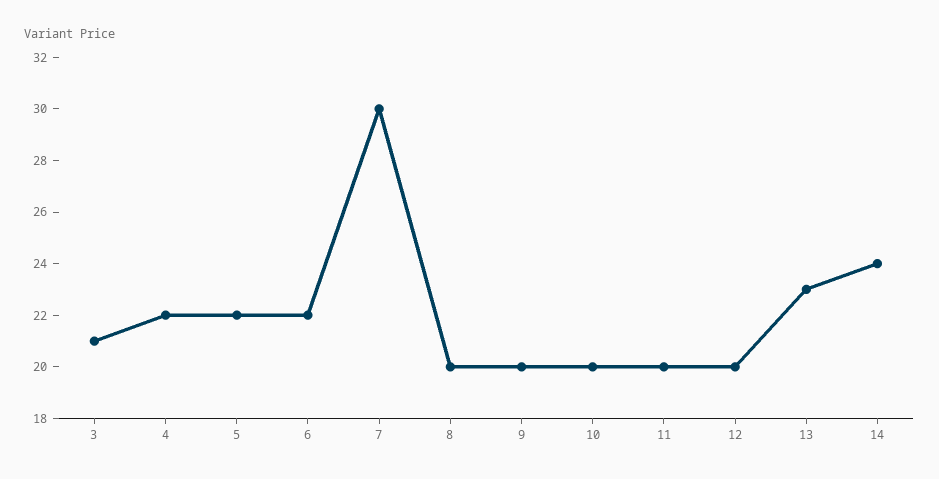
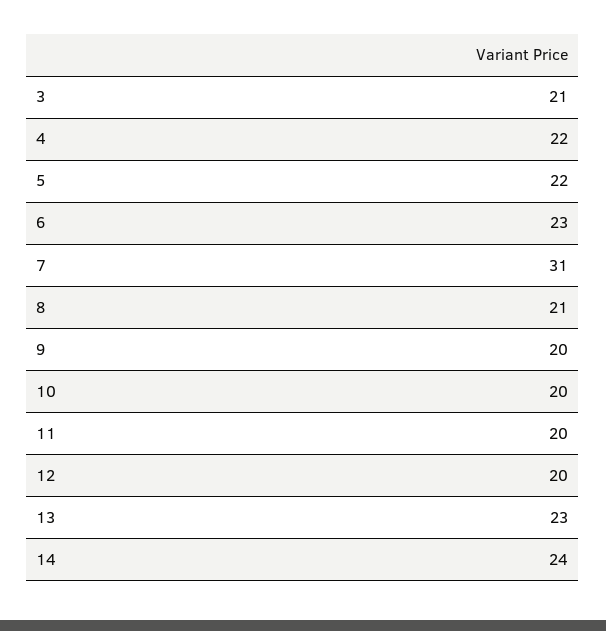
  {
    "3": 21,
    "4": 22,
    "5": 22,
-   "6": 22,
+   "6": 23,
-   "7": 30,
+   "7": 31,
-   "8": 20,
+   "8": 21,
    "9": 20,
    "10": 20,
    "11": 20,
    "12": 20,
    "13": 23,
    "14": 24
  }

